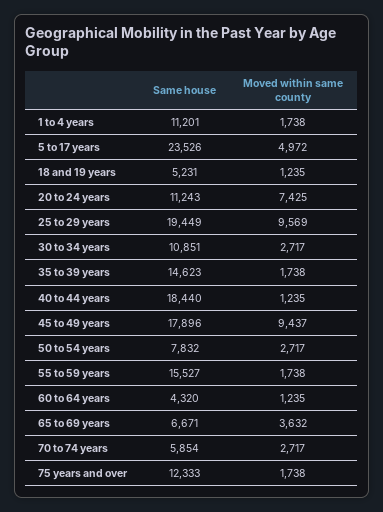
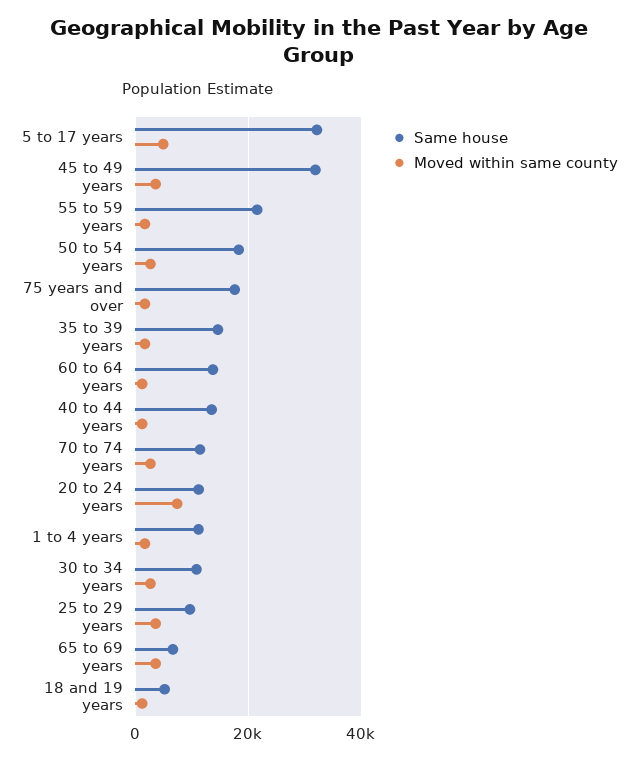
  {
    "Same house": {
      "1 to 4 years": 11201,
-     "5 to 17 years": 23526,
+     "5 to 17 years": 32000,
      "18 and 19 years": 5231,
      "20 to 24 years": 11243,
-     "25 to 29 years": 19449,
+     "25 to 29 years": 10000,
      "30 to 34 years": 10851,
      "35 to 39 years": 14623,
-     "40 to 44 years": 18440,
+     "40 to 44 years": 14000,
-     "45 to 49 years": 17896,
+     "45 to 49 years": 32000,
-     "50 to 54 years": 7832,
+     "50 to 54 years": 18000,
-     "55 to 59 years": 15527,
+     "55 to 59 years": 22000,
-     "60 to 64 years": 4320,
+     "60 to 64 years": 14000,
      "65 to 69 years": 6671,
-     "70 to 74 years": 5854,
+     "70 to 74 years": 12000,
-     "75 years and over": 12333
+     "75 years and over": 18000
    },
    "Moved within same county": {
      "1 to 4 years": 1738,
      "5 to 17 years": 4972,
      "18 and 19 years": 1235,
      "20 to 24 years": 7425,
-     "25 to 29 years": 9569,
+     "25 to 29 years": 4000,
      "30 to 34 years": 2717,
      "35 to 39 years": 1738,
      "40 to 44 years": 1235,
-     "45 to 49 years": 9437,
+     "45 to 49 years": 4000,
      "50 to 54 years": 2717,
      "55 to 59 years": 1738,
      "60 to 64 years": 1235,
      "65 to 69 years": 3632,
      "70 to 74 years": 2717,
      "75 years and over": 1738
    }
  }

